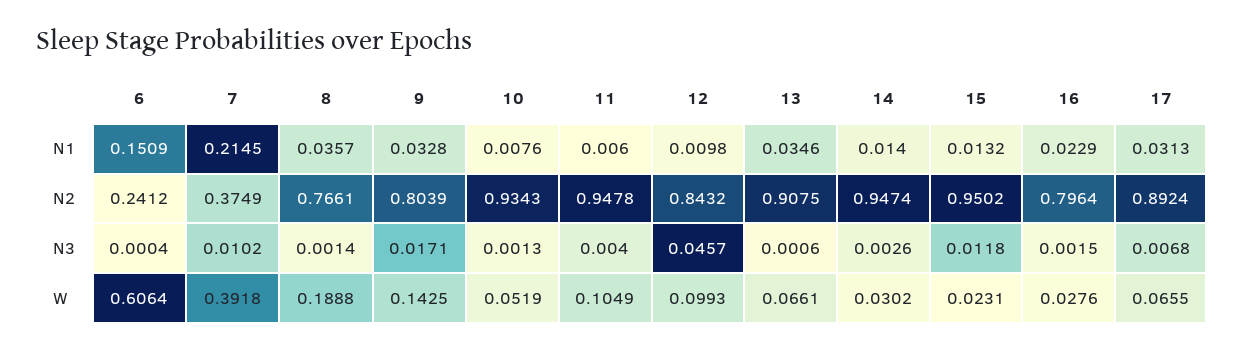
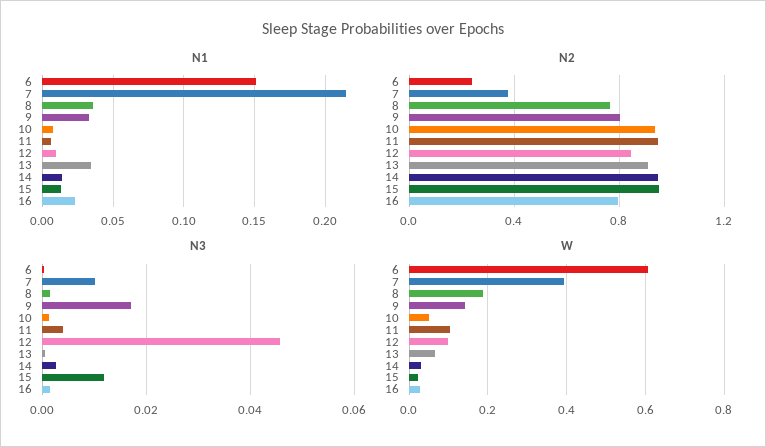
  {
    "N1": {
      "6": 0.1509,
      "7": 0.2145,
      "8": 0.0357,
      "9": 0.0328,
      "10": 0.0076,
      "11": 0.006,
      "12": 0.0098,
      "13": 0.0346,
      "14": 0.014,
      "15": 0.0132,
-     "16": 0.0229,
+     "16": 0.0229
-     "17": 0.0313
    },
    "N2": {
      "6": 0.2412,
      "7": 0.3749,
      "8": 0.7661,
      "9": 0.8039,
      "10": 0.9343,
      "11": 0.9478,
      "12": 0.8432,
      "13": 0.9075,
      "14": 0.9474,
      "15": 0.9502,
-     "16": 0.7964,
+     "16": 0.7964
-     "17": 0.8924
    },
    "N3": {
      "6": 0.0004,
      "7": 0.0102,
      "8": 0.0014,
      "9": 0.0171,
      "10": 0.0013,
      "11": 0.004,
      "12": 0.0457,
      "13": 0.0006,
      "14": 0.0026,
      "15": 0.0118,
-     "16": 0.0015,
+     "16": 0.0015
-     "17": 0.0068
    },
    "W": {
      "6": 0.6064,
      "7": 0.3918,
      "8": 0.1888,
      "9": 0.1425,
      "10": 0.0519,
      "11": 0.1049,
      "12": 0.0993,
      "13": 0.0661,
      "14": 0.0302,
      "15": 0.0231,
-     "16": 0.0276,
+     "16": 0.0276
-     "17": 0.0655
    }
  }

